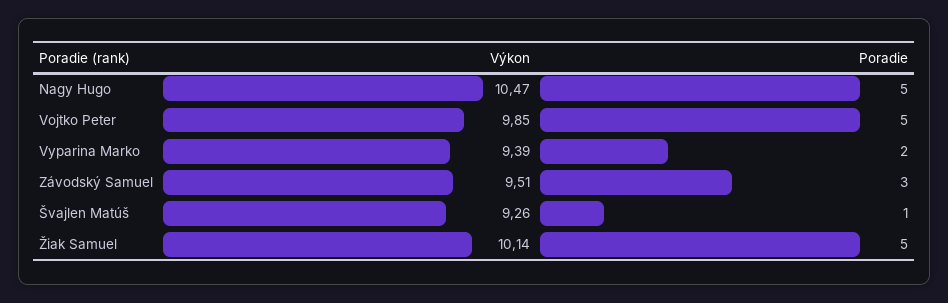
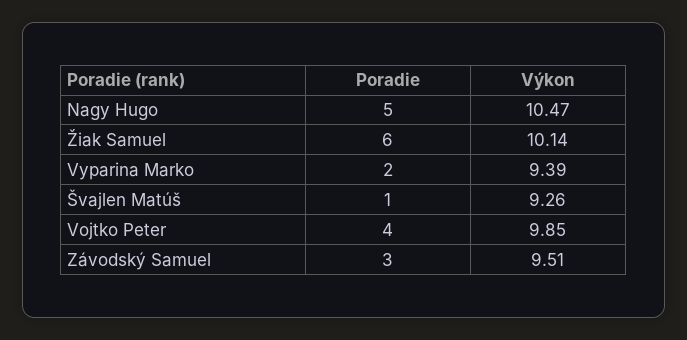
  {
    "Výkon": {
      "Nagy Hugo": 10.47,
      "Vojtko Peter": 9.85,
      "Vyparina Marko": 9.39,
      "Závodský Samuel": 9.51,
      "Švajlen Matúš": 9.26,
      "Žiak Samuel": 10.14
    },
    "Poradie": {
      "Nagy Hugo": 5,
-     "Vojtko Peter": 5,
+     "Vojtko Peter": 4,
      "Vyparina Marko": 2,
      "Závodský Samuel": 3,
      "Švajlen Matúš": 1,
-     "Žiak Samuel": 5
+     "Žiak Samuel": 6
    }
  }

